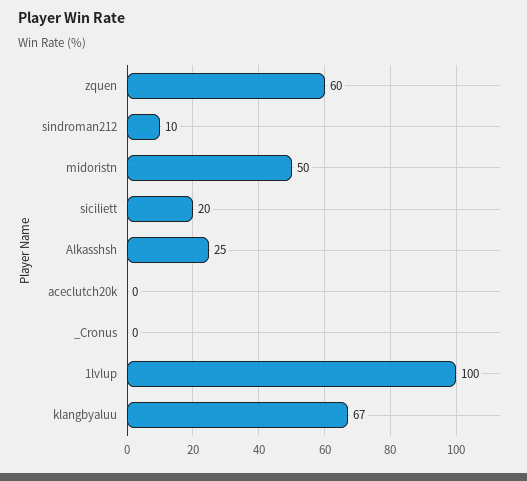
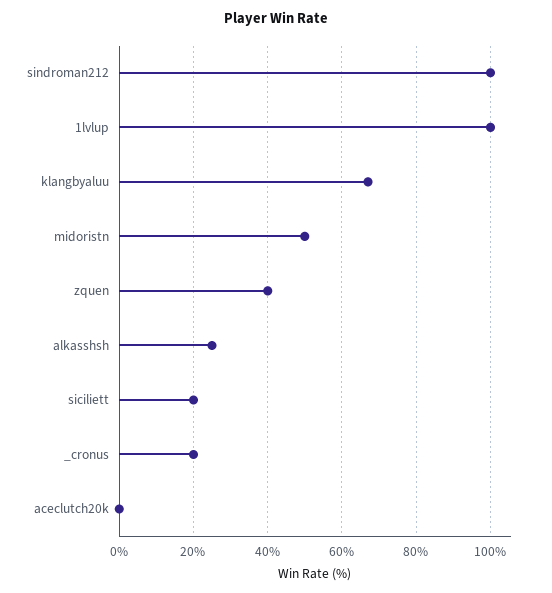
  {
-   "zquen": 60,
+   "zquen": 40,
-   "sindroman212": 10,
+   "sindroman212": 100,
    "midoristn": 50,
    "siciliett": 20,
    "Alkasshsh": 25,
    "aceclutch20k": 0,
-   "_Cronus": 0,
+   "_Cronus": 20,
    "1lvlup": 100,
    "klangbyaluu": 67
  }

